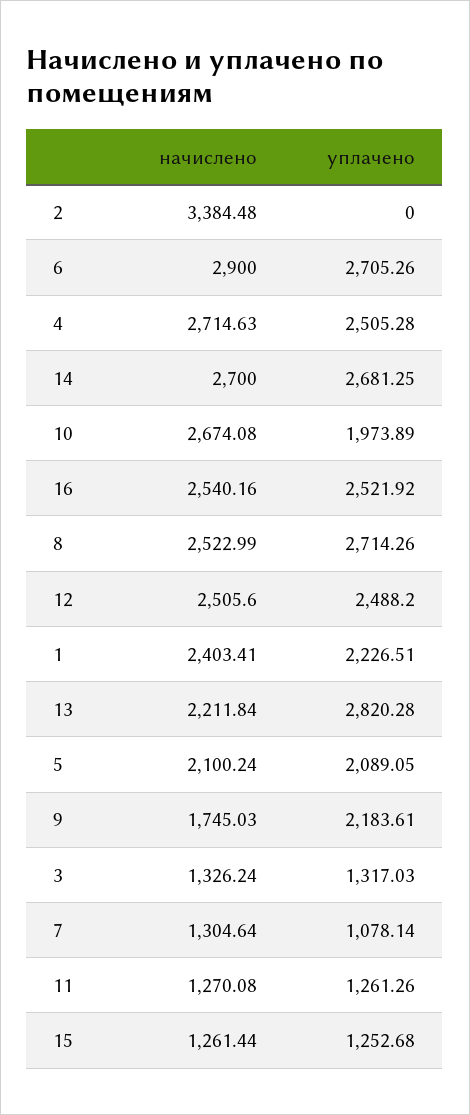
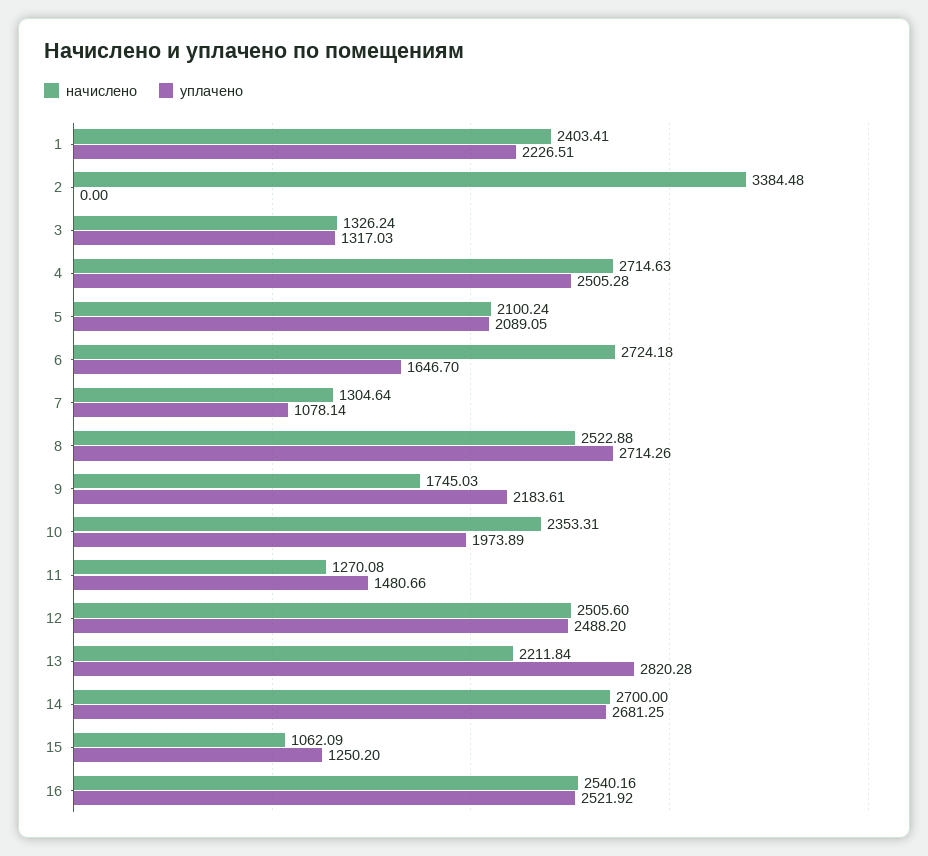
  {
    "начислено": {
      "2": 3384.48,
-     "6": 2900,
+     "6": 2724.18,
      "4": 2714.63,
      "14": 2700,
-     "10": 2674.08,
+     "10": 2353.31,
      "16": 2540.16,
-     "8": 2522.99,
+     "8": 2522.88,
      "12": 2505.6,
      "1": 2403.41,
      "13": 2211.84,
      "5": 2100.24,
      "9": 1745.03,
      "3": 1326.24,
      "7": 1304.64,
      "11": 1270.08,
-     "15": 1261.44
+     "15": 1062.09
    },
    "уплачено": {
      "2": 0,
-     "6": 2705.26,
+     "6": 1646.7,
      "4": 2505.28,
      "14": 2681.25,
      "10": 1973.89,
      "16": 2521.92,
      "8": 2714.26,
      "12": 2488.2,
      "1": 2226.51,
      "13": 2820.28,
      "5": 2089.05,
      "9": 2183.61,
      "3": 1317.03,
      "7": 1078.14,
-     "11": 1261.26,
+     "11": 1480.66,
-     "15": 1252.68
+     "15": 1250.2
    }
  }

